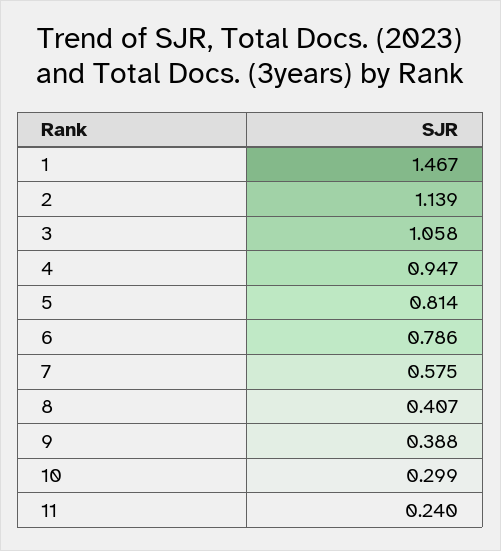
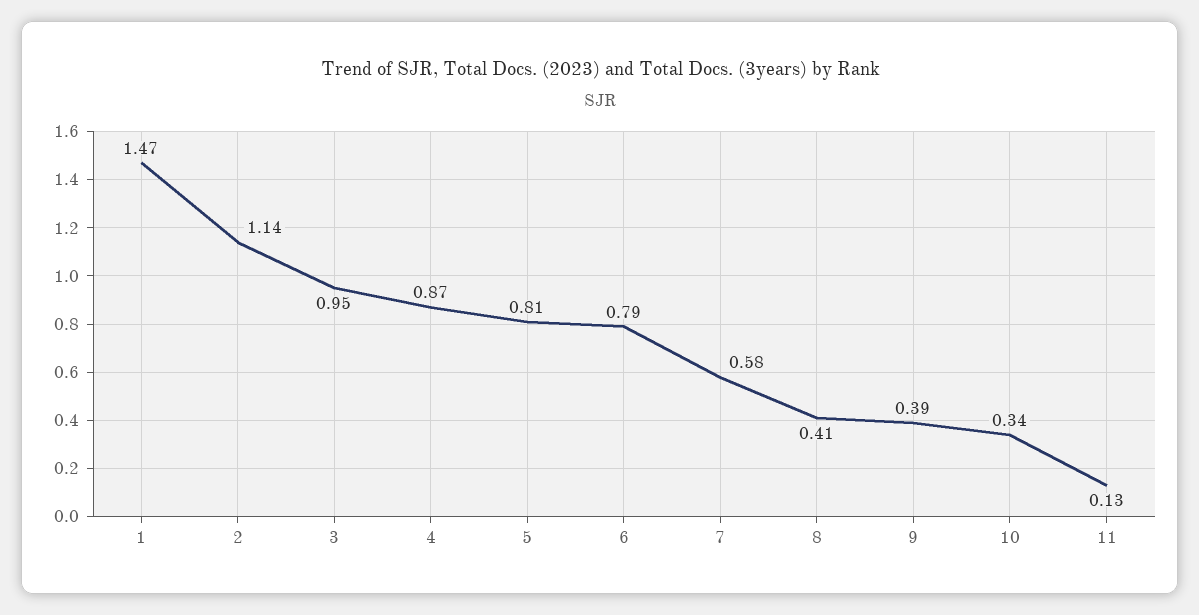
  {
    "1": 1.467,
    "2": 1.139,
-   "3": 1.058,
+   "3": 0.95,
-   "4": 0.947,
+   "4": 0.87,
    "5": 0.814,
    "6": 0.786,
    "7": 0.575,
    "8": 0.407,
    "9": 0.388,
-   "10": 0.299,
+   "10": 0.34,
-   "11": 0.24
+   "11": 0.13
  }

